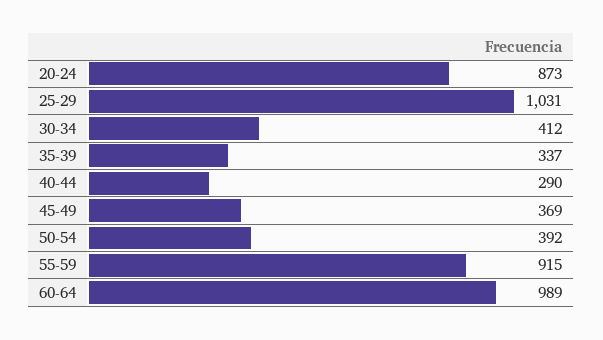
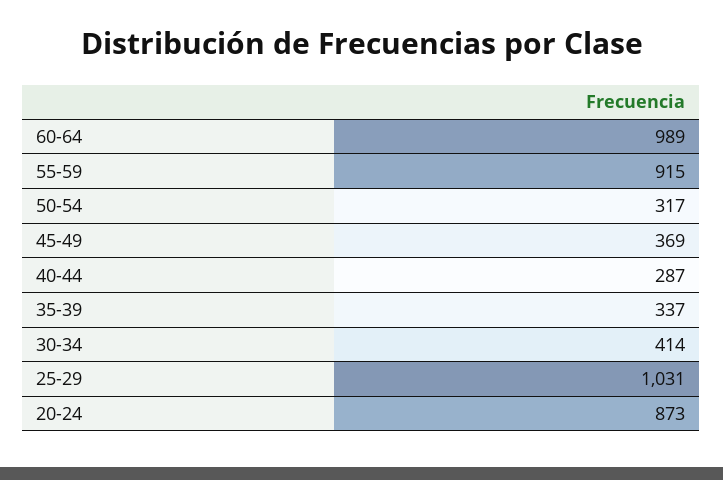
  {
    "20-24": 873,
    "25-29": 1031,
-   "30-34": 412,
+   "30-34": 414,
    "35-39": 337,
-   "40-44": 290,
+   "40-44": 287,
    "45-49": 369,
-   "50-54": 392,
+   "50-54": 317,
    "55-59": 915,
    "60-64": 989
  }

